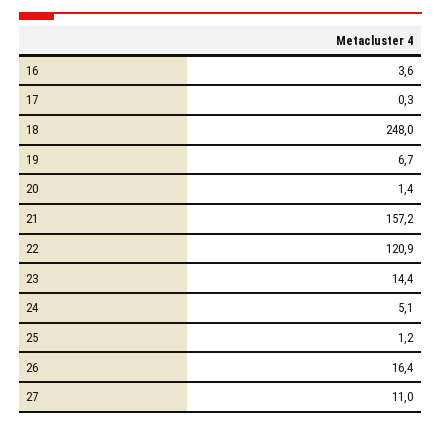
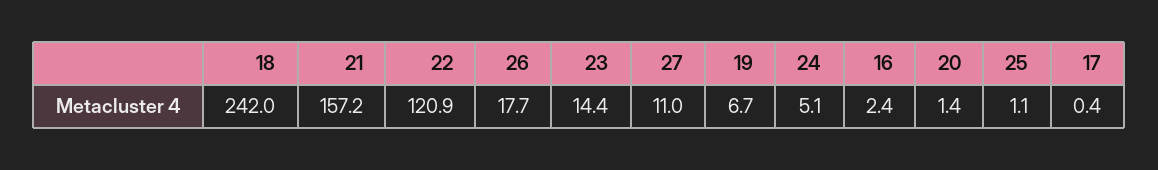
  {
-   "16": 3.6,
+   "16": 2.4,
-   "17": 0.3,
+   "17": 0.4,
-   "18": 248,
+   "18": 242,
    "19": 6.7,
    "20": 1.4,
    "21": 157.2,
    "22": 120.9,
    "23": 14.4,
    "24": 5.1,
-   "25": 1.2,
+   "25": 1.1,
-   "26": 16.4,
+   "26": 17.7,
    "27": 11
  }

